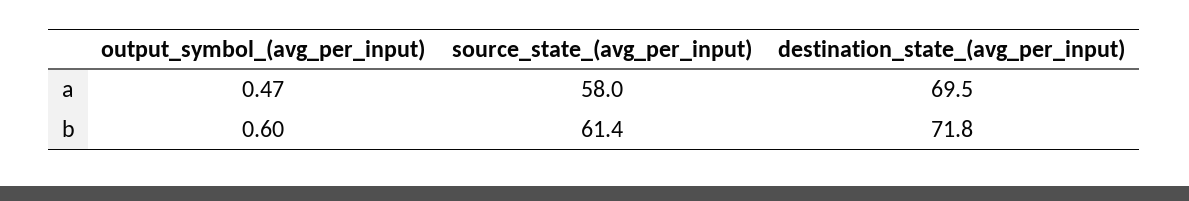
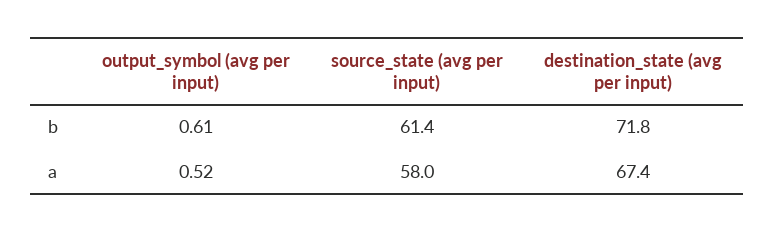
  {
    "output_symbol_(avg_per_input)": {
-     "a": 0.47,
+     "a": 0.52,
-     "b": 0.6
+     "b": 0.61
    },
    "source_state_(avg_per_input)": {
      "a": 58,
      "b": 61.4
    },
    "destination_state_(avg_per_input)": {
-     "a": 69.5,
+     "a": 67.4,
      "b": 71.8
    }
  }

